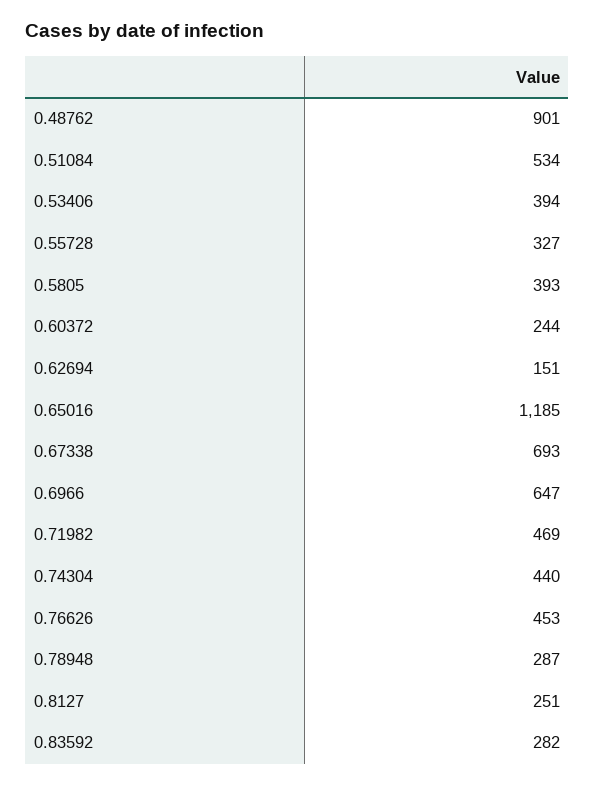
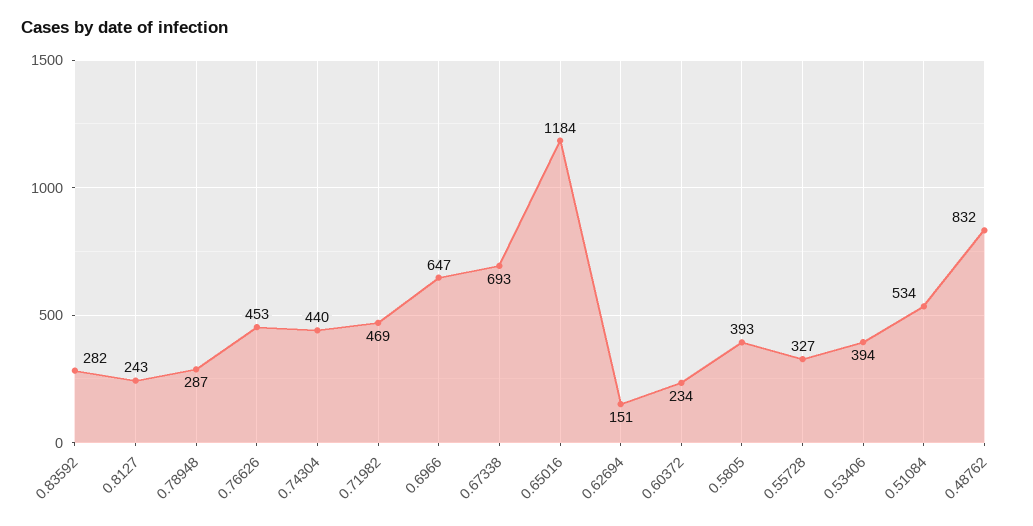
  {
-   "0.48762": 901,
+   "0.48762": 832,
    "0.51084": 534,
    "0.53406": 394,
    "0.55728": 327,
    "0.5805": 393,
-   "0.60372": 244,
+   "0.60372": 234,
    "0.62694": 151,
-   "0.65016": 1185,
+   "0.65016": 1184,
    "0.67338": 693,
    "0.6966": 647,
    "0.71982": 469,
    "0.74304": 440,
    "0.76626": 453,
    "0.78948": 287,
-   "0.8127": 251,
+   "0.8127": 243,
    "0.83592": 282
  }

